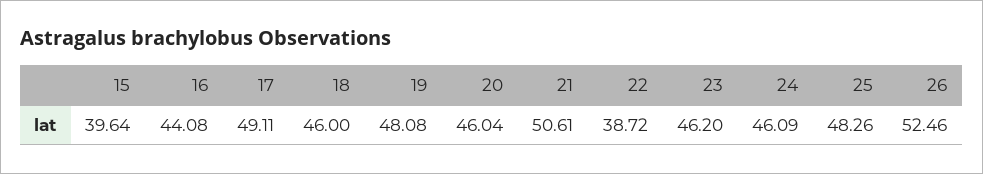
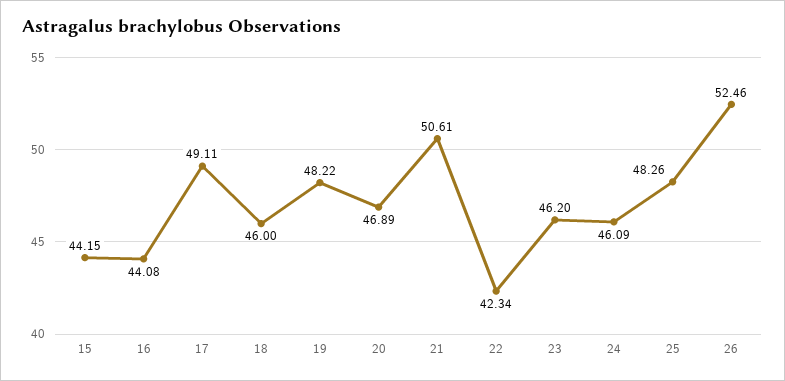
  {
-   "15": 39.64,
+   "15": 44.15,
    "16": 44.08,
    "17": 49.11,
    "18": 46,
-   "19": 48.08,
+   "19": 48.22,
-   "20": 46.04,
+   "20": 46.89,
    "21": 50.61,
-   "22": 38.72,
+   "22": 42.34,
    "23": 46.2,
    "24": 46.09,
    "25": 48.26,
    "26": 52.46
  }

